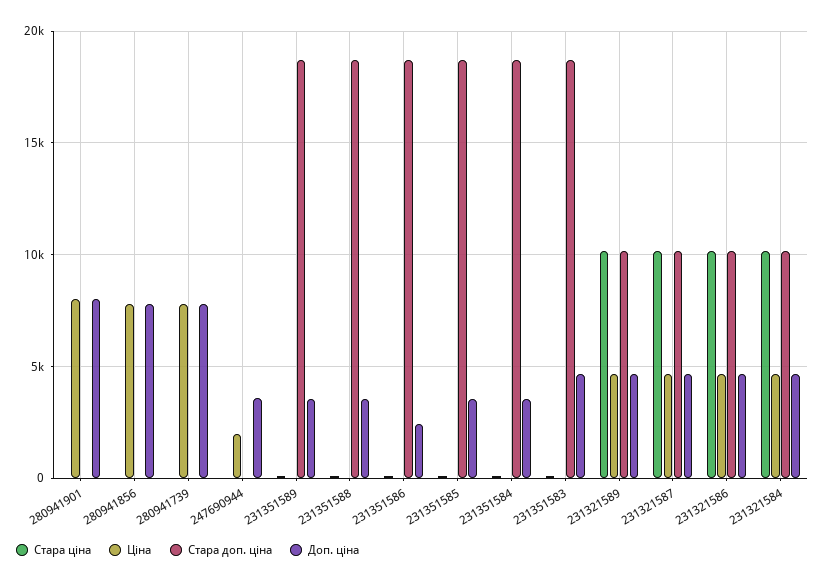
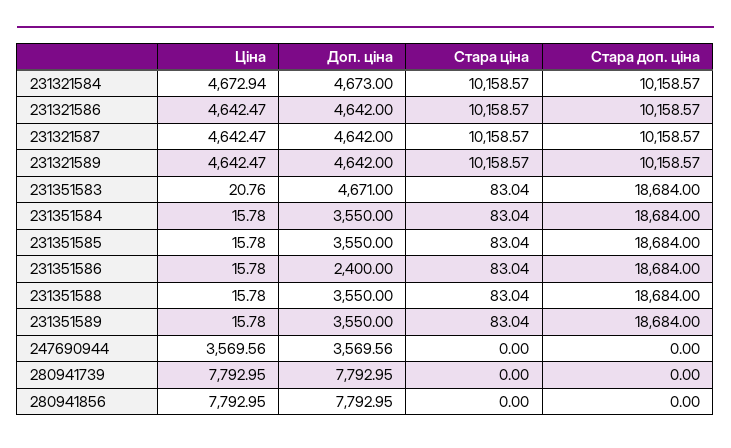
  {
    "Стара ціна": {
-     "280941901": 0,
      "280941856": 0,
      "280941739": 0,
      "247690944": 0,
      "231351589": 83.04,
      "231351588": 83.04,
      "231351586": 83.04,
      "231351585": 83.04,
      "231351584": 83.04,
      "231351583": 83.04,
      "231321589": 10158.57,
      "231321587": 10158.57,
      "231321586": 10158.57,
      "231321584": 10158.57
    },
    "Ціна": {
-     "280941901": 8000,
      "280941856": 7792.95,
      "280941739": 7792.95,
-     "247690944": 2000,
+     "247690944": 3569.56,
      "231351589": 15.78,
      "231351588": 15.78,
      "231351586": 15.78,
      "231351585": 15.78,
      "231351584": 15.78,
      "231351583": 20.76,
      "231321589": 4642.47,
      "231321587": 4642.47,
      "231321586": 4642.47,
      "231321584": 4672.94
    },
    "Стара доп. ціна": {
-     "280941901": 0,
      "280941856": 0,
      "280941739": 0,
      "247690944": 0,
      "231351589": 18684,
      "231351588": 18684,
      "231351586": 18684,
      "231351585": 18684,
      "231351584": 18684,
      "231351583": 18684,
      "231321589": 10158.57,
      "231321587": 10158.57,
      "231321586": 10158.57,
      "231321584": 10158.57
    },
    "Доп. ціна": {
-     "280941901": 8000,
      "280941856": 7792.95,
      "280941739": 7792.95,
      "247690944": 3569.56,
      "231351589": 3550,
      "231351588": 3550,
      "231351586": 2400,
      "231351585": 3550,
      "231351584": 3550,
      "231351583": 4671,
      "231321589": 4642,
      "231321587": 4642,
      "231321586": 4642,
      "231321584": 4673
    }
  }

